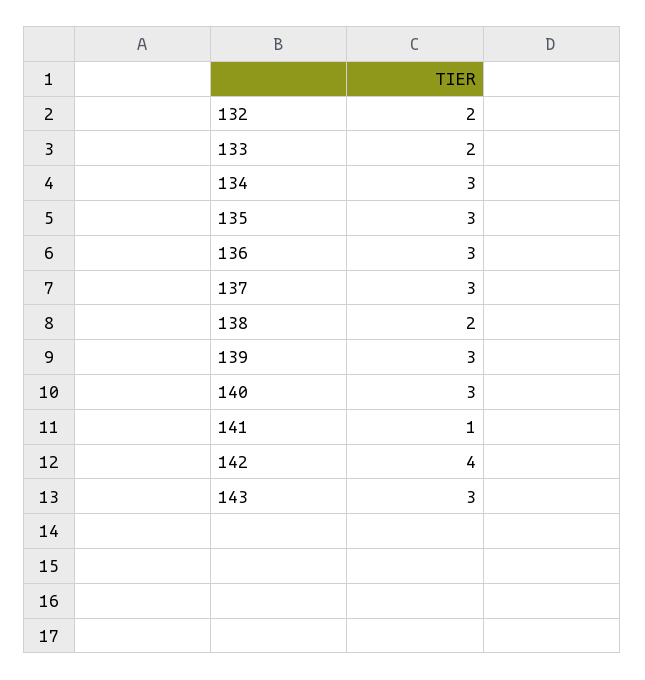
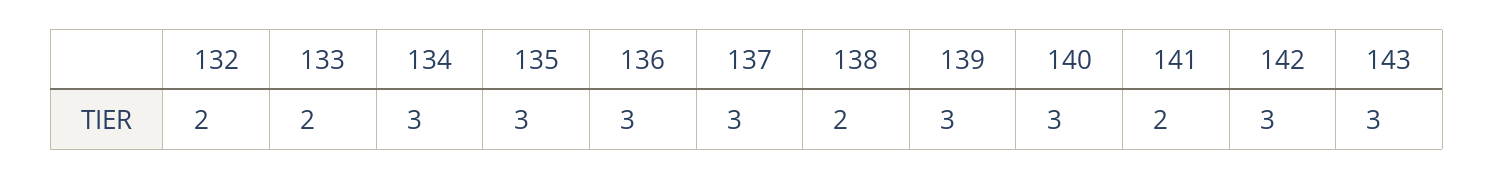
  {
    "132": 2,
    "133": 2,
    "134": 3,
    "135": 3,
    "136": 3,
    "137": 3,
    "138": 2,
    "139": 3,
    "140": 3,
-   "141": 1,
+   "141": 2,
-   "142": 4,
+   "142": 3,
    "143": 3
  }

